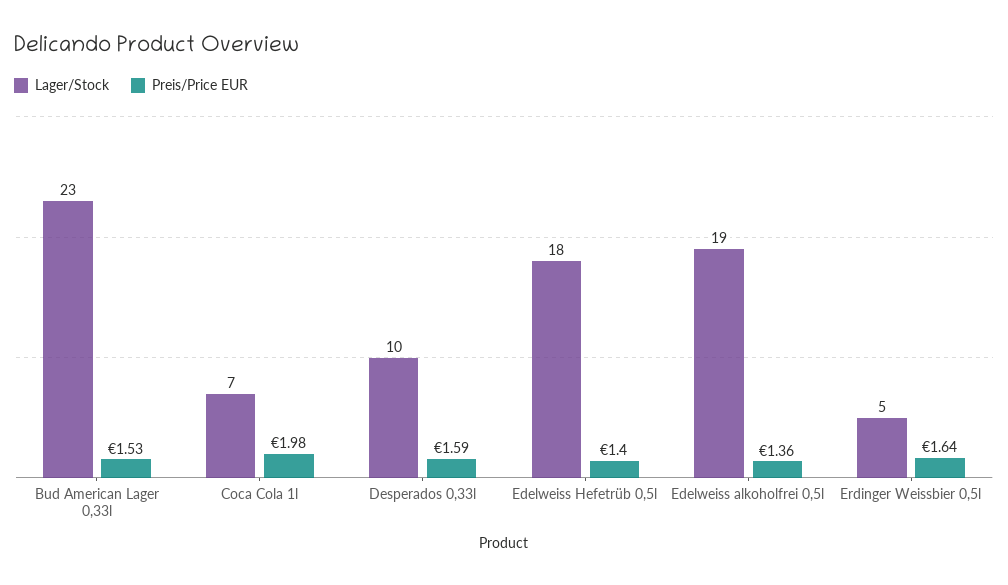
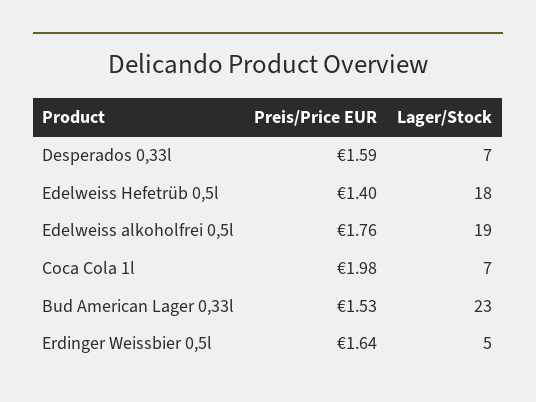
  {
    "Lager/Stock": {
      "Bud American Lager 0,33l": 23,
      "Coca Cola 1l": 7,
-     "Desperados 0,33l": 10,
+     "Desperados 0,33l": 7,
      "Edelweiss Hefetrüb 0,5l": 18,
      "Edelweiss alkoholfrei 0,5l": 19,
      "Erdinger Weissbier 0,5l": 5
    },
    "Preis/Price EUR": {
      "Bud American Lager 0,33l": 1.53,
      "Coca Cola 1l": 1.98,
      "Desperados 0,33l": 1.59,
      "Edelweiss Hefetrüb 0,5l": 1.4,
-     "Edelweiss alkoholfrei 0,5l": 1.36,
+     "Edelweiss alkoholfrei 0,5l": 1.76,
      "Erdinger Weissbier 0,5l": 1.64
    }
  }

